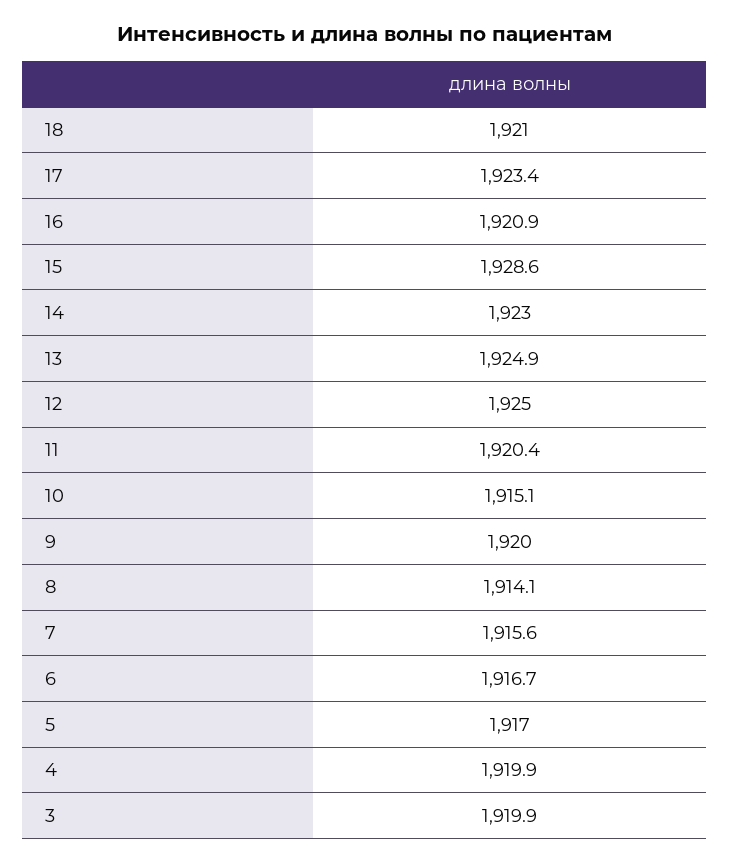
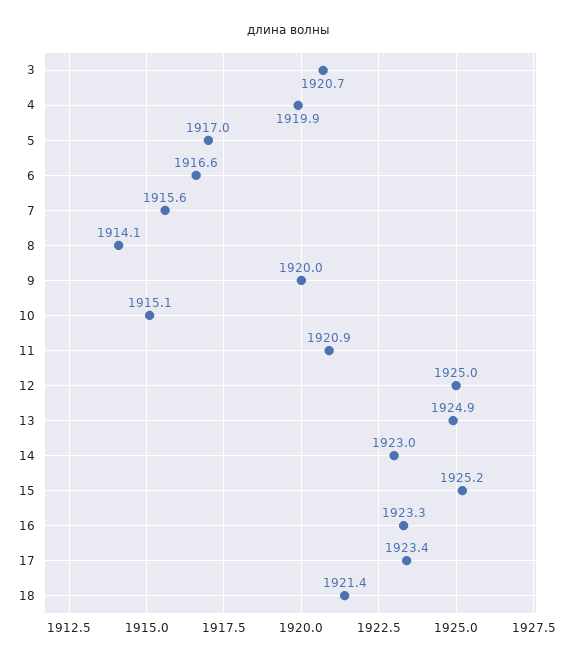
  {
-   "18": 1921,
+   "18": 1921.4,
    "17": 1923.4,
-   "16": 1920.9,
+   "16": 1923.3,
-   "15": 1928.6,
+   "15": 1925.2,
    "14": 1923,
    "13": 1924.9,
    "12": 1925,
-   "11": 1920.4,
+   "11": 1920.9,
    "10": 1915.1,
    "9": 1920,
    "8": 1914.1,
    "7": 1915.6,
-   "6": 1916.7,
+   "6": 1916.6,
    "5": 1917,
    "4": 1919.9,
-   "3": 1919.9
+   "3": 1920.7
  }

